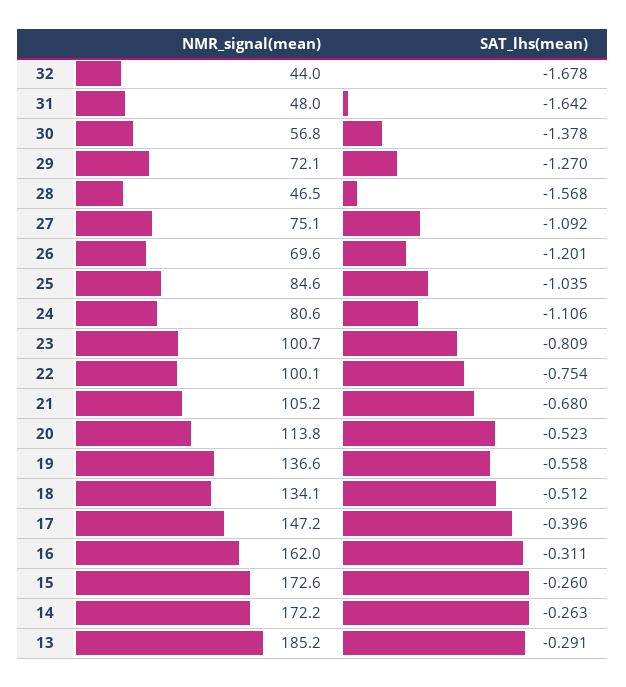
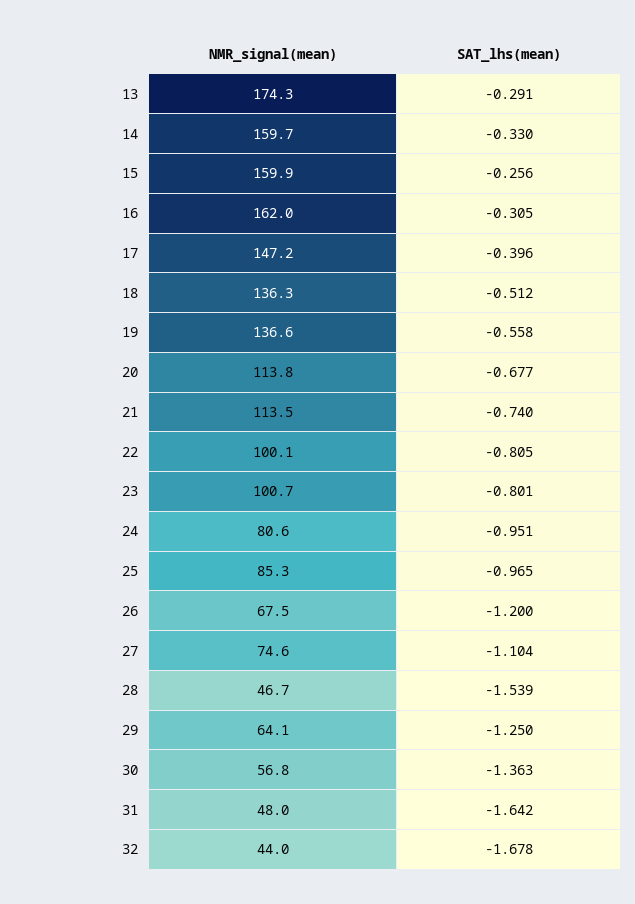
  {
    "NMR_signal(mean)": {
      "32": 44,
      "31": 48,
      "30": 56.8,
-     "29": 72.1,
+     "29": 64.1,
-     "28": 46.5,
+     "28": 46.7,
-     "27": 75.1,
+     "27": 74.6,
-     "26": 69.6,
+     "26": 67.5,
-     "25": 84.6,
+     "25": 85.3,
      "24": 80.6,
      "23": 100.7,
      "22": 100.1,
-     "21": 105.2,
+     "21": 113.5,
      "20": 113.8,
      "19": 136.6,
-     "18": 134.1,
+     "18": 136.3,
      "17": 147.2,
      "16": 162,
-     "15": 172.6,
+     "15": 159.9,
-     "14": 172.2,
+     "14": 159.7,
-     "13": 185.2
+     "13": 174.3
    },
    "SAT_lhs(mean)": {
      "32": -1.678,
      "31": -1.642,
-     "30": -1.378,
+     "30": -1.363,
-     "29": -1.27,
+     "29": -1.25,
-     "28": -1.568,
+     "28": -1.539,
-     "27": -1.092,
+     "27": -1.104,
-     "26": -1.201,
+     "26": -1.2,
-     "25": -1.035,
+     "25": -0.965,
-     "24": -1.106,
+     "24": -0.951,
-     "23": -0.809,
+     "23": -0.801,
-     "22": -0.754,
+     "22": -0.805,
-     "21": -0.68,
+     "21": -0.74,
-     "20": -0.523,
+     "20": -0.677,
      "19": -0.558,
      "18": -0.512,
      "17": -0.396,
-     "16": -0.311,
+     "16": -0.305,
-     "15": -0.26,
+     "15": -0.256,
-     "14": -0.263,
+     "14": -0.33,
      "13": -0.291
    }
  }

